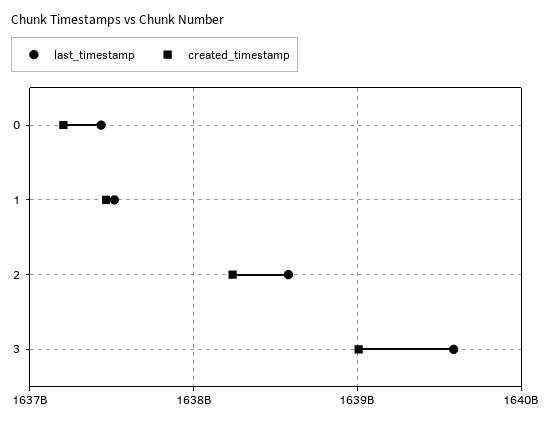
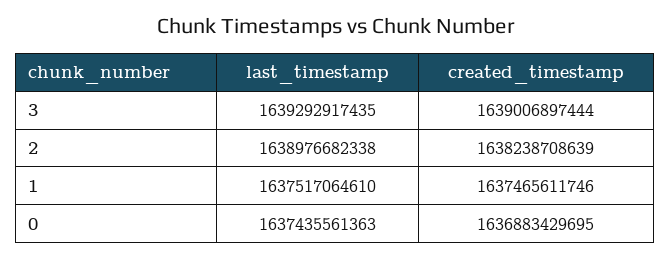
  {
    "last_timestamp": {
      "0": 1637435561363,
      "1": 1637517064610,
-     "2": 1638600000000,
+     "2": 1638976682338,
-     "3": 1639600000000
+     "3": 1639292917435
    },
    "created_timestamp": {
-     "0": 1637200000000,
+     "0": 1636883429695,
      "1": 1637465611746,
      "2": 1638238708639,
      "3": 1639006897444
    }
  }

